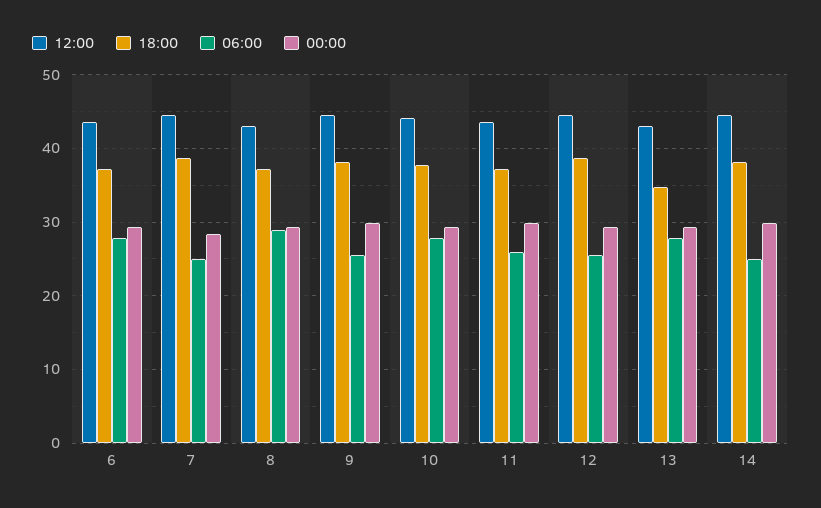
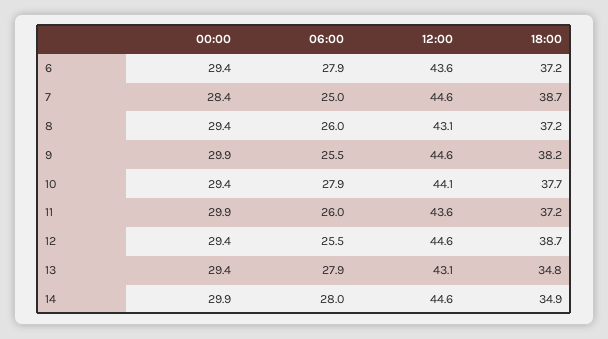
  {
    "12:00": {
      "6": 43.6,
      "7": 44.6,
      "8": 43.1,
      "9": 44.6,
      "10": 44.1,
      "11": 43.6,
      "12": 44.6,
      "13": 43.1,
      "14": 44.6
    },
    "18:00": {
      "6": 37.2,
      "7": 38.7,
      "8": 37.2,
      "9": 38.2,
      "10": 37.7,
      "11": 37.2,
      "12": 38.7,
      "13": 34.8,
-     "14": 38
+     "14": 34.9
    },
    "06:00": {
      "6": 27.9,
      "7": 25,
-     "8": 29,
+     "8": 26,
      "9": 25.5,
      "10": 27.9,
      "11": 26,
      "12": 25.5,
      "13": 27.9,
-     "14": 25
+     "14": 28
    },
    "00:00": {
      "6": 29.4,
      "7": 28.4,
      "8": 29.4,
      "9": 29.9,
      "10": 29.4,
      "11": 29.9,
      "12": 29.4,
      "13": 29.4,
      "14": 29.9
    }
  }

